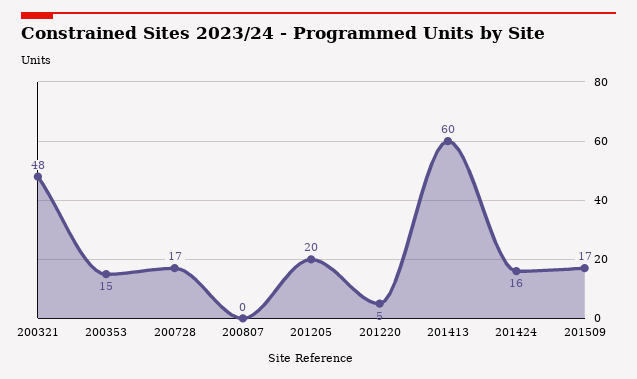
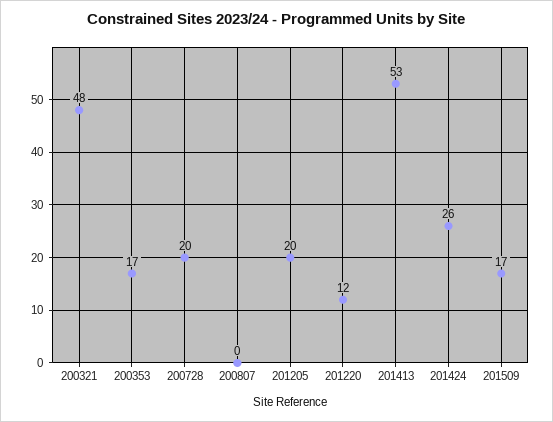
  {
    "200321": 48,
-   "200353": 15,
+   "200353": 17,
-   "200728": 17,
+   "200728": 20,
    "200807": 0,
    "201205": 20,
-   "201220": 5,
+   "201220": 12,
-   "201413": 60,
+   "201413": 53,
-   "201424": 16,
+   "201424": 26,
    "201509": 17
  }

